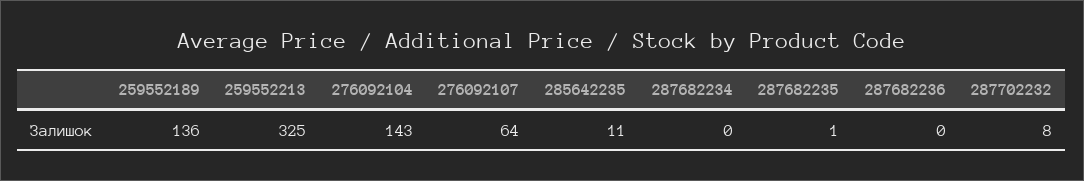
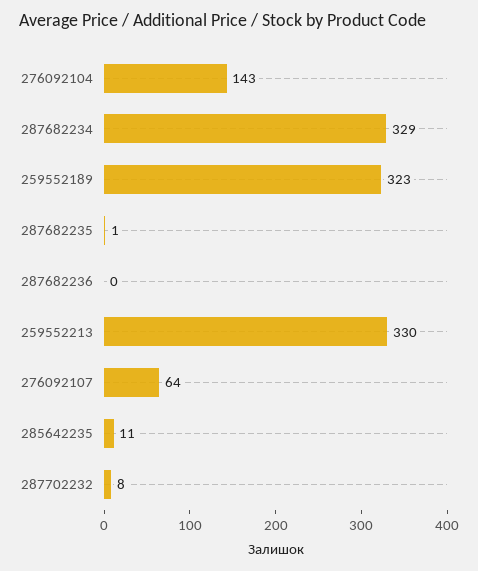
  {
-   "259552189": 136,
+   "259552189": 323,
-   "259552213": 325,
+   "259552213": 330,
    "276092104": 143,
    "276092107": 64,
    "285642235": 11,
-   "287682234": 0,
+   "287682234": 329,
    "287682235": 1,
    "287682236": 0,
    "287702232": 8
  }

